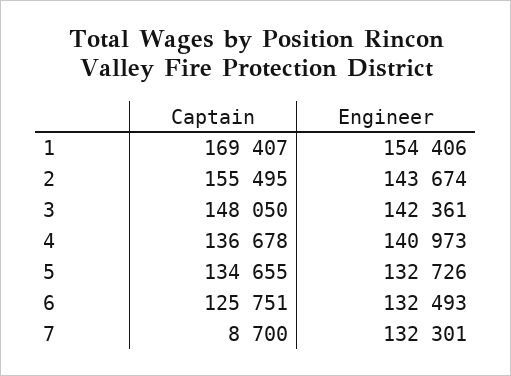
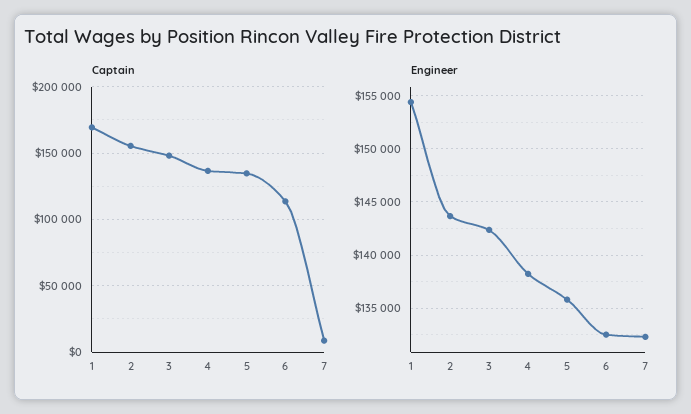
  {
    "Captain": {
      "1": 169407,
      "2": 155495,
      "3": 148050,
      "4": 136678,
      "5": 134655,
-     "6": 125751,
+     "6": 115000,
      "7": 8700
    },
    "Engineer": {
      "1": 154406,
      "2": 143674,
      "3": 142361,
-     "4": 140973,
+     "4": 138000,
-     "5": 132726,
+     "5": 136000,
      "6": 132493,
      "7": 132301
    }
  }

